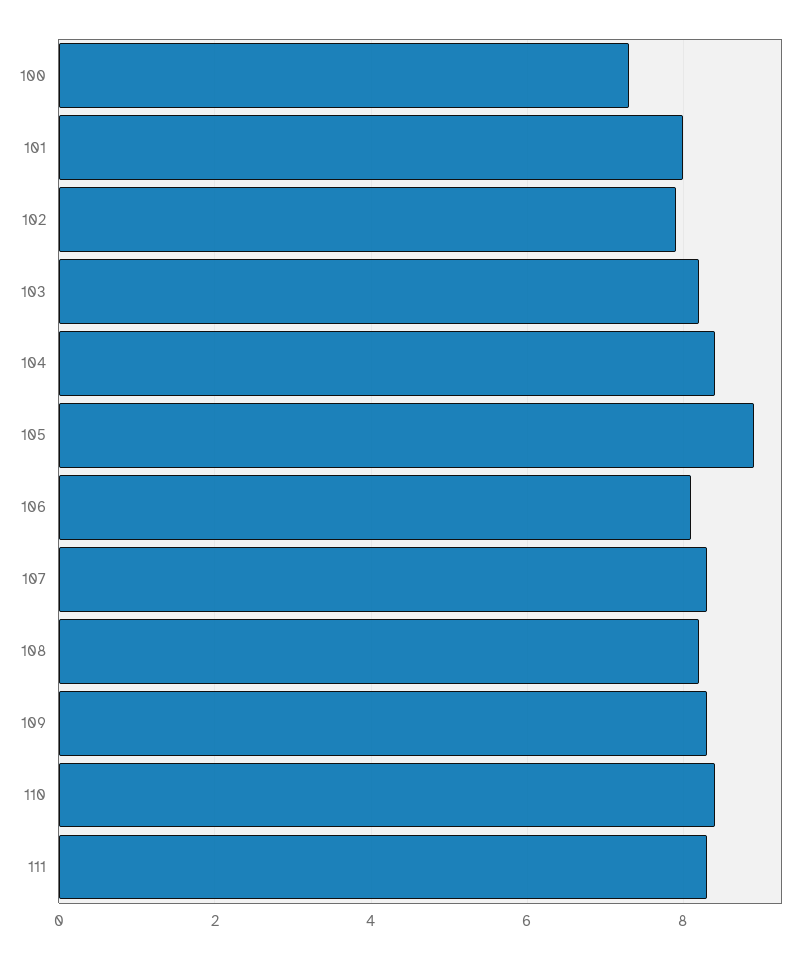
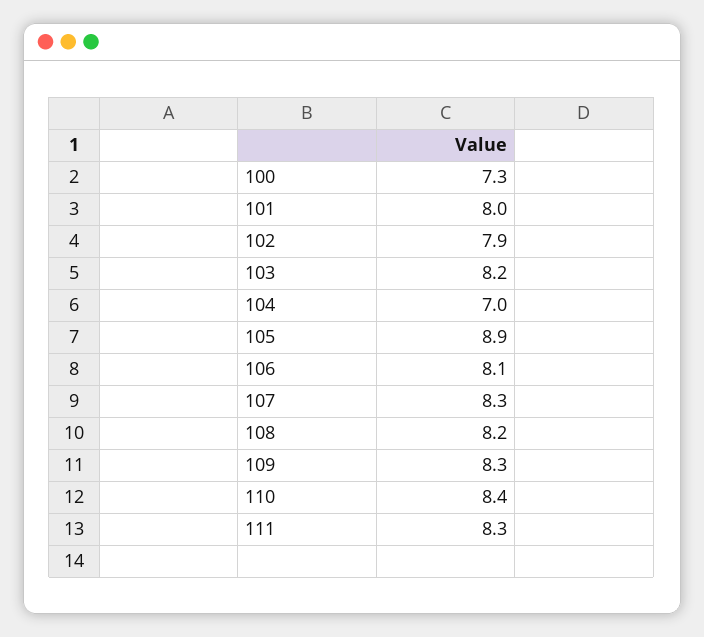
  {
    "100": 7.3,
    "101": 8,
    "102": 7.9,
    "103": 8.2,
-   "104": 8.5,
+   "104": 7,
    "105": 8.9,
    "106": 8.1,
    "107": 8.3,
    "108": 8.2,
    "109": 8.3,
    "110": 8.4,
    "111": 8.3
  }

